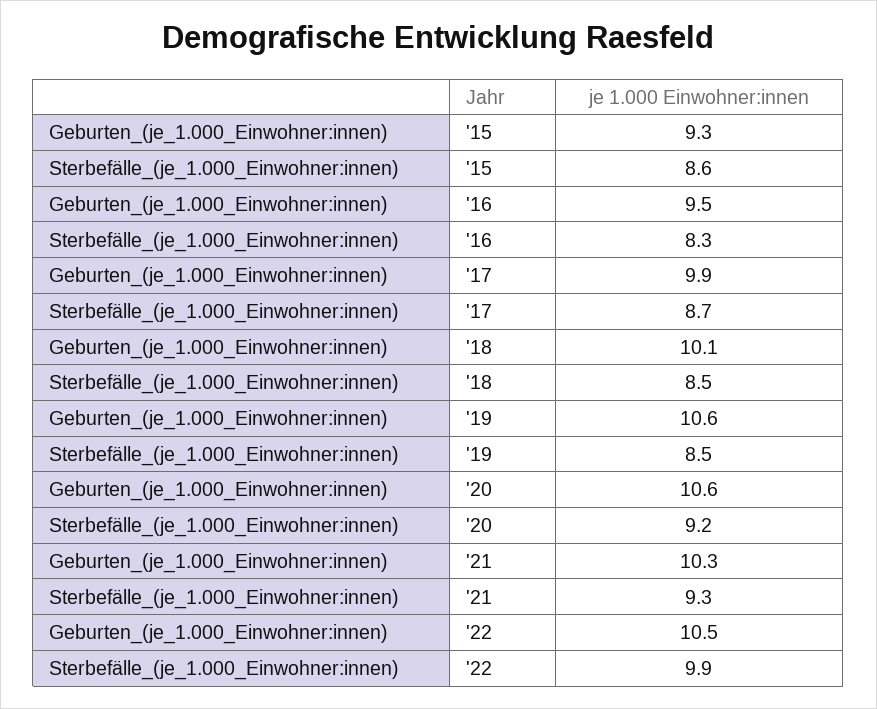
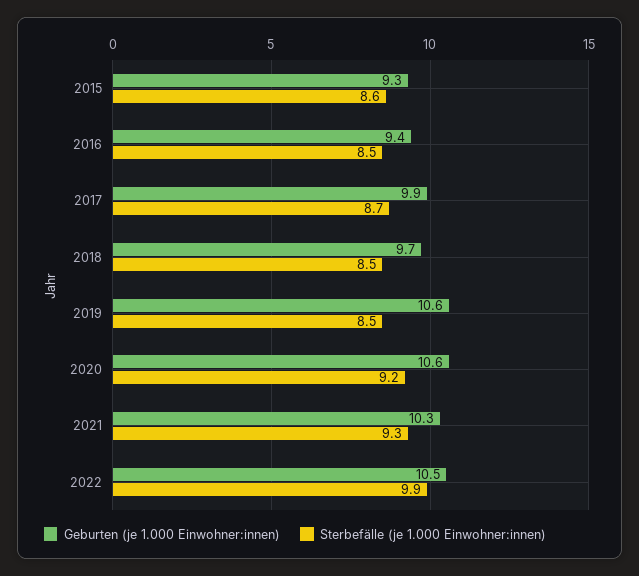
  {
    "Geburten_(je_1.000_Einwohner:innen)": {
      "'15": 9.3,
-     "'16": 9.5,
+     "'16": 9.4,
      "'17": 9.9,
-     "'18": 10.1,
+     "'18": 9.7,
      "'19": 10.6,
      "'20": 10.6,
      "'21": 10.3,
      "'22": 10.5
    },
    "Sterbefälle_(je_1.000_Einwohner:innen)": {
      "'15": 8.6,
-     "'16": 8.3,
+     "'16": 8.5,
      "'17": 8.7,
      "'18": 8.5,
      "'19": 8.5,
      "'20": 9.2,
      "'21": 9.3,
      "'22": 9.9
    }
  }

